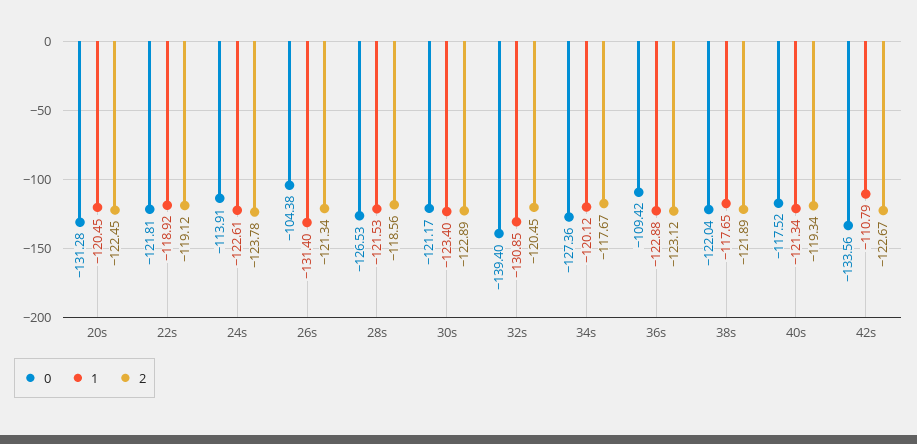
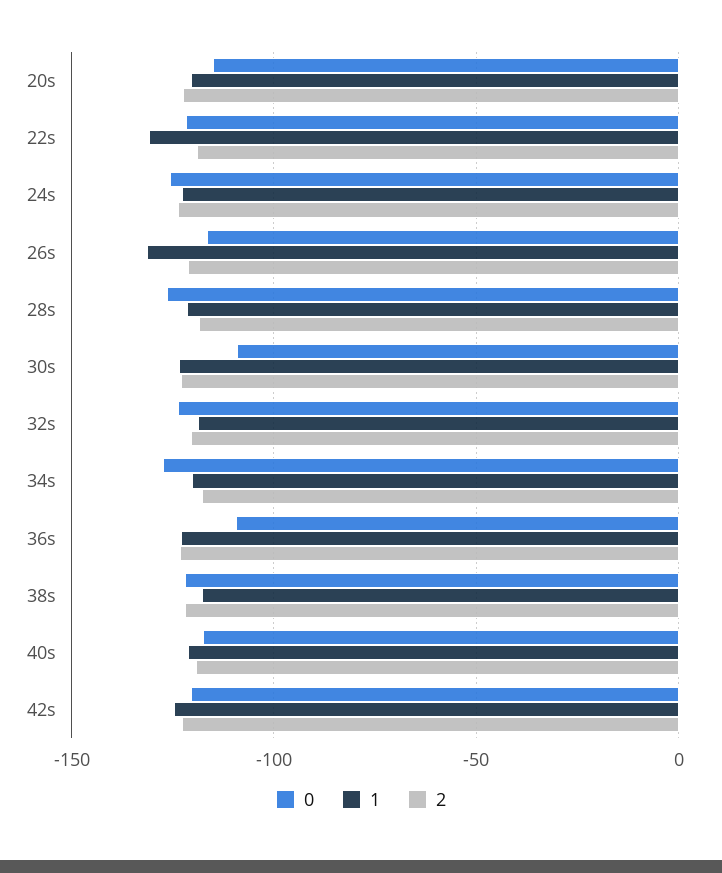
  {
    "0": {
-     "20s": -131.28,
+     "20s": -115,
      "22s": -121.81,
-     "24s": -113.91,
+     "24s": -125,
-     "26s": -104.38,
+     "26s": -115,
      "28s": -126.53,
-     "30s": -121.17,
+     "30s": -110,
-     "32s": -139.4,
+     "32s": -125,
      "34s": -127.36,
      "36s": -109.42,
      "38s": -122.04,
      "40s": -117.52,
-     "42s": -133.56
+     "42s": -120
    },
    "1": {
      "20s": -120.45,
-     "22s": -118.92,
+     "22s": -130,
      "24s": -122.61,
      "26s": -131.4,
      "28s": -121.53,
      "30s": -123.4,
-     "32s": -130.85,
+     "32s": -120,
      "34s": -120.12,
      "36s": -122.88,
      "38s": -117.65,
      "40s": -121.34,
-     "42s": -110.79
+     "42s": -125
    },
    "2": {
      "20s": -122.45,
      "22s": -119.12,
      "24s": -123.78,
      "26s": -121.34,
      "28s": -118.56,
      "30s": -122.89,
      "32s": -120.45,
      "34s": -117.67,
      "36s": -123.12,
      "38s": -121.89,
      "40s": -119.34,
      "42s": -122.67
    }
  }

